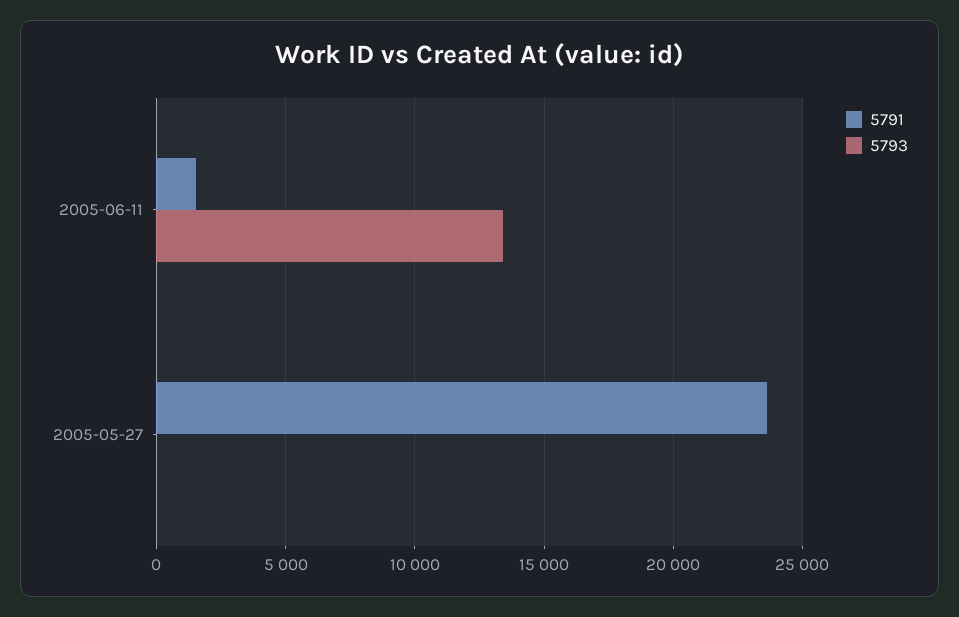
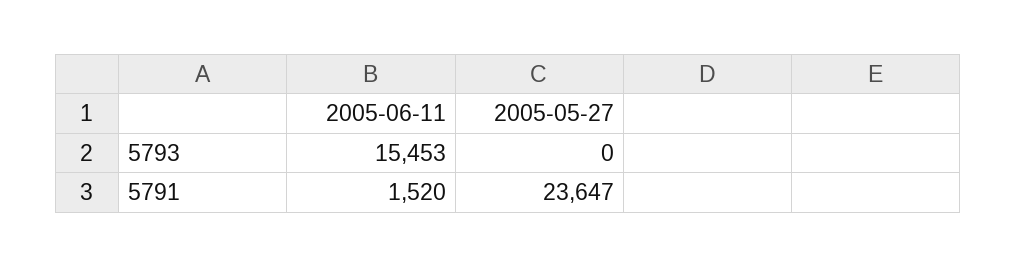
  {
    "5791": {
      "2005-06-11": 1520,
      "2005-05-27": 23647
    },
    "5793": {
-     "2005-06-11": 13500,
+     "2005-06-11": 15453,
      "2005-05-27": 0
    }
  }

